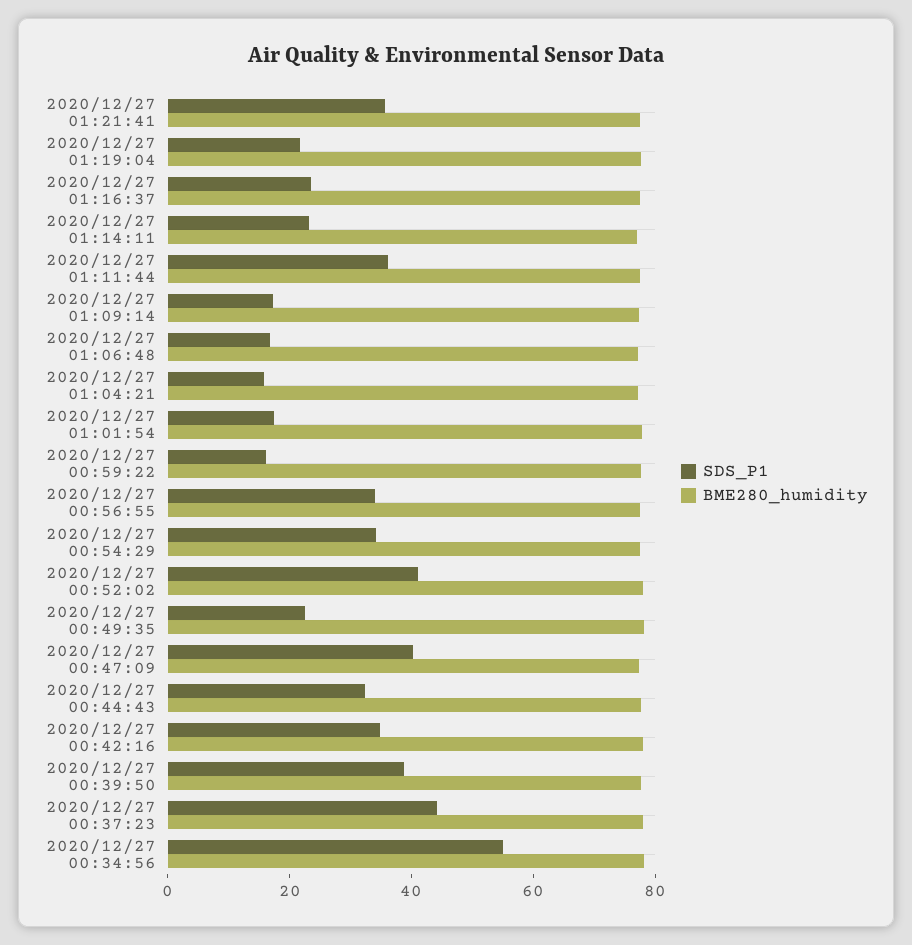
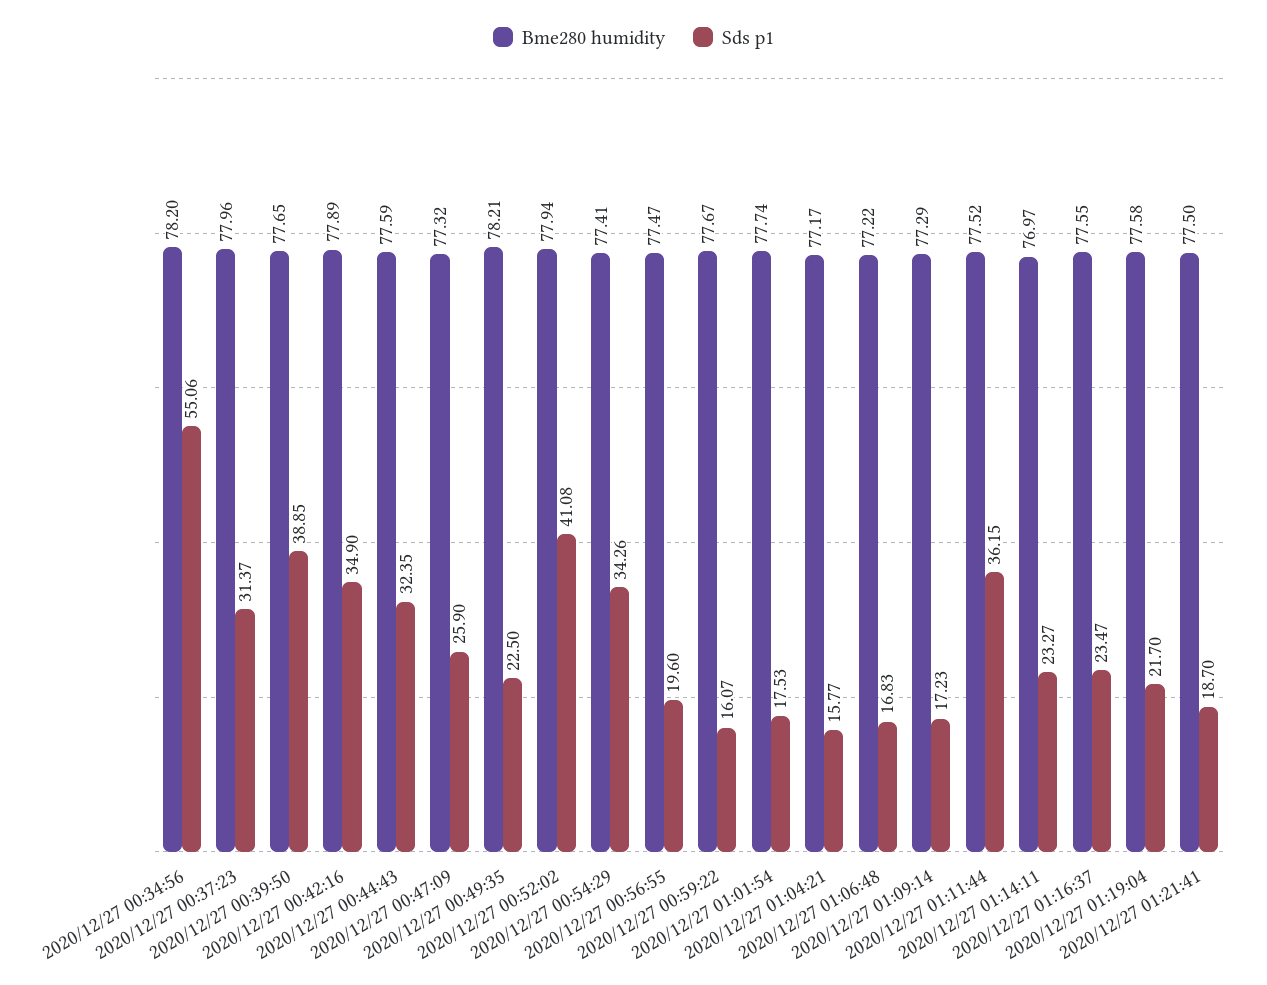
  {
    "SDS_P1": {
-     "2020/12/27 01:21:41": 35,
+     "2020/12/27 01:21:41": 18.7,
      "2020/12/27 01:19:04": 21.7,
      "2020/12/27 01:16:37": 23.47,
      "2020/12/27 01:14:11": 23.27,
      "2020/12/27 01:11:44": 36.15,
      "2020/12/27 01:09:14": 17.23,
      "2020/12/27 01:06:48": 16.83,
      "2020/12/27 01:04:21": 15.77,
      "2020/12/27 01:01:54": 17.53,
      "2020/12/27 00:59:22": 16.07,
-     "2020/12/27 00:56:55": 35,
+     "2020/12/27 00:56:55": 19.6,
      "2020/12/27 00:54:29": 34.26,
      "2020/12/27 00:52:02": 41.08,
      "2020/12/27 00:49:35": 22.5,
-     "2020/12/27 00:47:09": 40,
+     "2020/12/27 00:47:09": 25.9,
      "2020/12/27 00:44:43": 32.35,
      "2020/12/27 00:42:16": 34.9,
      "2020/12/27 00:39:50": 38.85,
-     "2020/12/27 00:37:23": 45,
+     "2020/12/27 00:37:23": 31.37,
      "2020/12/27 00:34:56": 55.06
    },
    "BME280_humidity": {
      "2020/12/27 01:21:41": 77.5,
      "2020/12/27 01:19:04": 77.58,
      "2020/12/27 01:16:37": 77.55,
      "2020/12/27 01:14:11": 76.97,
      "2020/12/27 01:11:44": 77.52,
      "2020/12/27 01:09:14": 77.29,
      "2020/12/27 01:06:48": 77.22,
      "2020/12/27 01:04:21": 77.17,
      "2020/12/27 01:01:54": 77.74,
      "2020/12/27 00:59:22": 77.67,
      "2020/12/27 00:56:55": 77.47,
      "2020/12/27 00:54:29": 77.41,
      "2020/12/27 00:52:02": 77.94,
      "2020/12/27 00:49:35": 78.21,
      "2020/12/27 00:47:09": 77.32,
      "2020/12/27 00:44:43": 77.59,
      "2020/12/27 00:42:16": 77.89,
      "2020/12/27 00:39:50": 77.65,
      "2020/12/27 00:37:23": 77.96,
      "2020/12/27 00:34:56": 78.2
    }
  }

